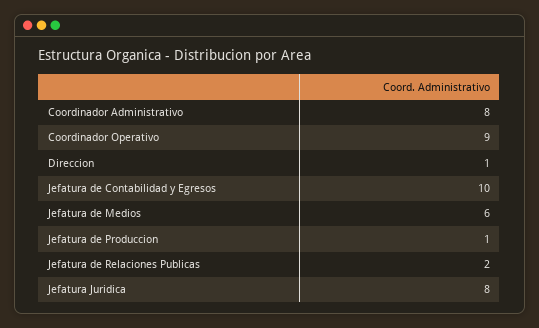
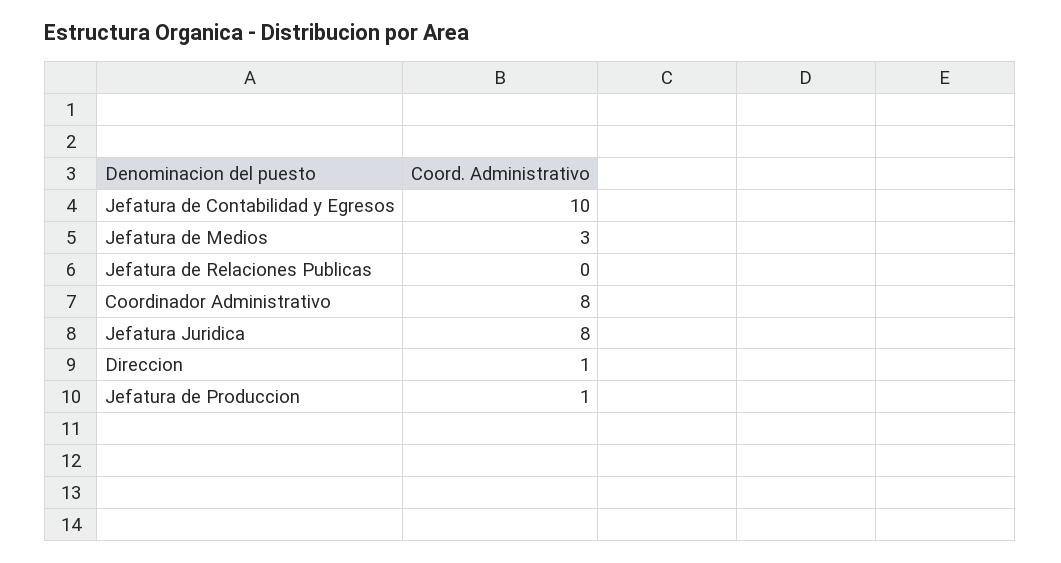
  {
    "Coordinador Administrativo": 8,
-   "Coordinador Operativo": 9,
    "Direccion": 1,
    "Jefatura de Contabilidad y Egresos": 10,
-   "Jefatura de Medios": 6,
+   "Jefatura de Medios": 3,
    "Jefatura de Produccion": 1,
-   "Jefatura de Relaciones Publicas": 2,
+   "Jefatura de Relaciones Publicas": 0,
    "Jefatura Juridica": 8
  }

